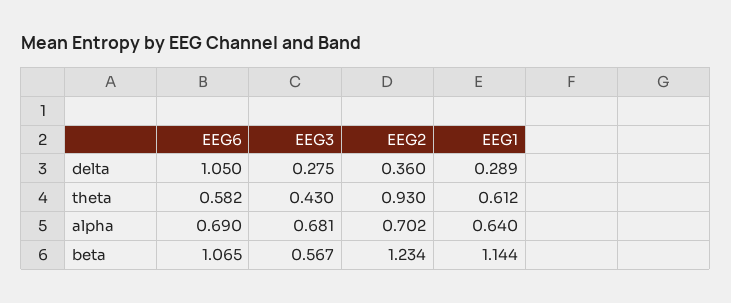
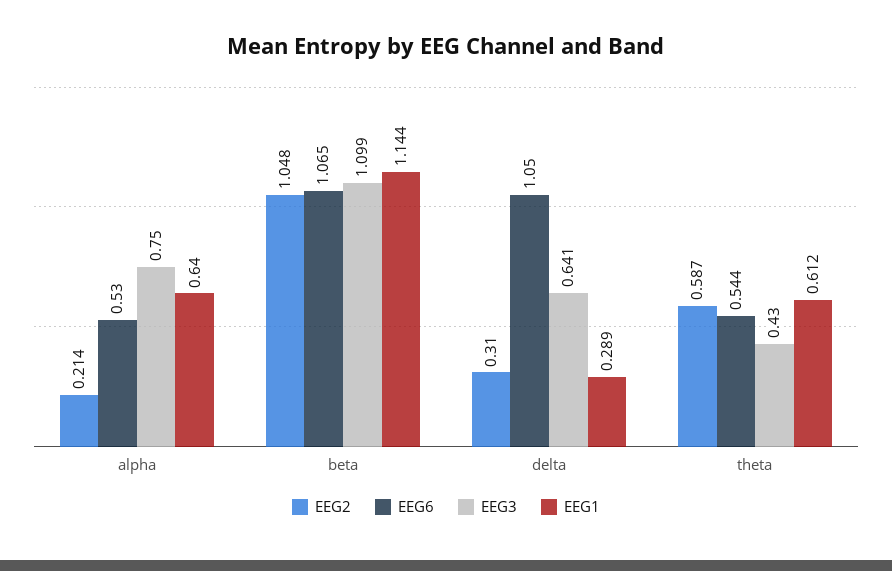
  {
    "EEG6": {
      "delta": 1.05,
-     "theta": 0.582,
+     "theta": 0.544,
-     "alpha": 0.69,
+     "alpha": 0.53,
      "beta": 1.065
    },
    "EEG3": {
-     "delta": 0.275,
+     "delta": 0.641,
      "theta": 0.43,
-     "alpha": 0.681,
+     "alpha": 0.75,
-     "beta": 0.567
+     "beta": 1.099
    },
    "EEG2": {
-     "delta": 0.36,
+     "delta": 0.31,
-     "theta": 0.93,
+     "theta": 0.587,
-     "alpha": 0.702,
+     "alpha": 0.214,
-     "beta": 1.234
+     "beta": 1.048
    },
    "EEG1": {
      "delta": 0.289,
      "theta": 0.612,
      "alpha": 0.64,
      "beta": 1.144
    }
  }

